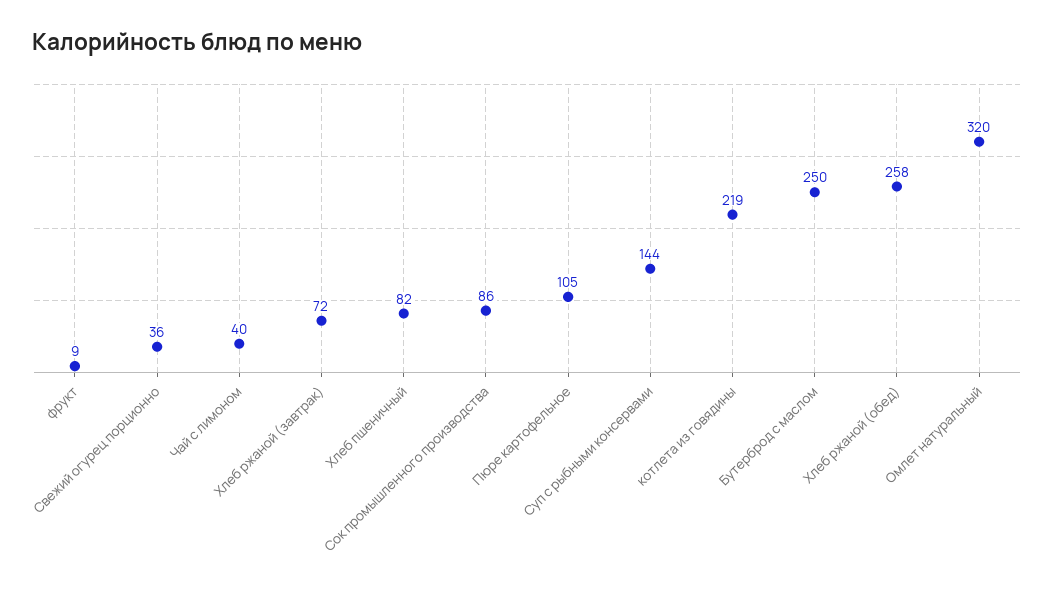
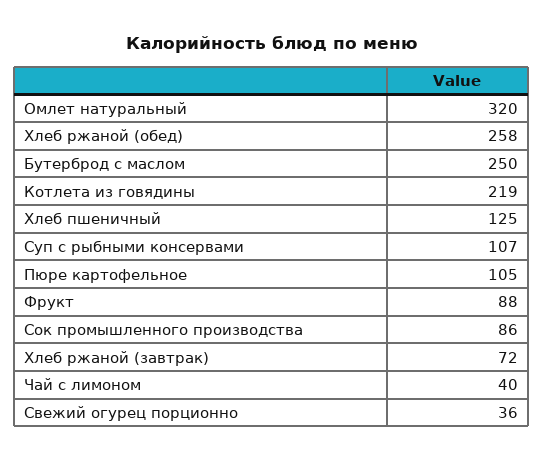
  {
-   "фрукт": 9,
+   "фрукт": 88,
    "Свежий огурец порционно": 36,
    "Чай с лимоном": 40,
    "Хлеб ржаной (завтрак)": 72,
-   "Хлеб пшеничный": 82,
+   "Хлеб пшеничный": 125,
    "Сок промышленного производства": 86,
    "Пюре картофельное": 105,
-   "Суп с рыбными консервами": 144,
+   "Суп с рыбными консервами": 107,
    "котлета из говядины": 219,
    "Бутерброд с маслом": 250,
    "Хлеб ржаной (обед)": 258,
    "Омлет натуральный": 320
  }

